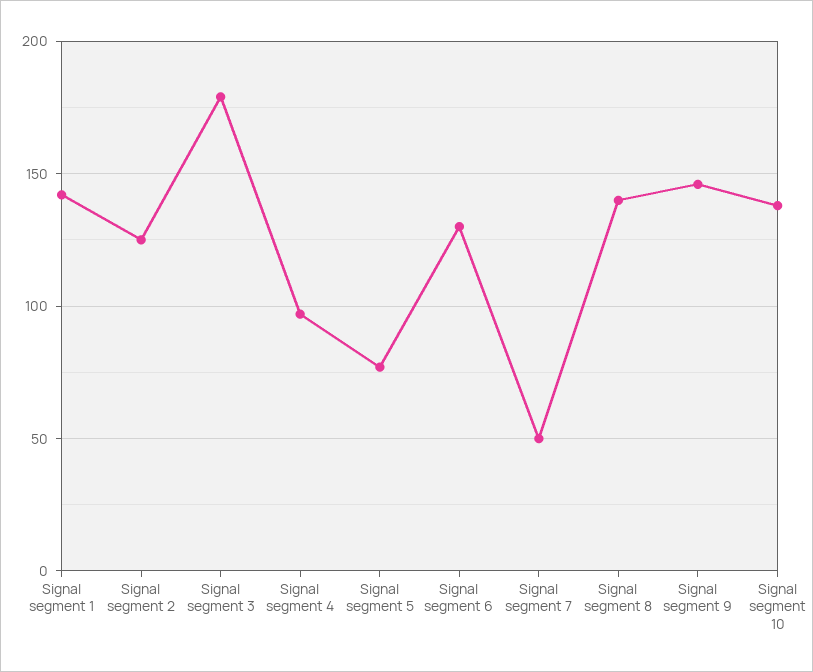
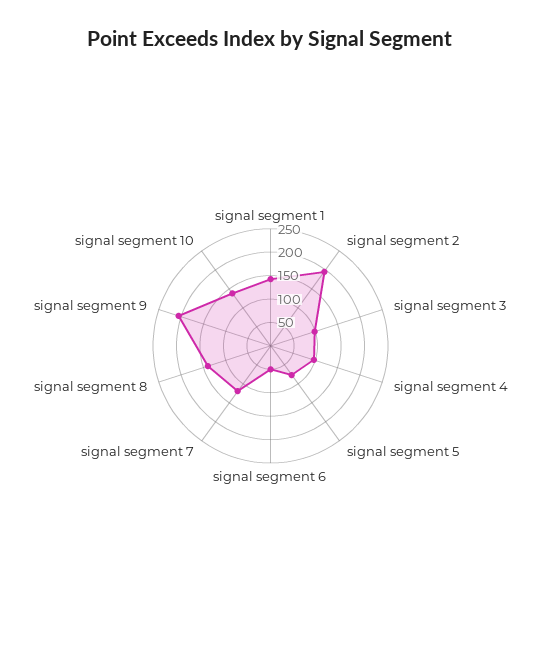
  {
    "Signal segment 1": 140,
-   "Signal segment 2": 125,
+   "Signal segment 2": 200,
-   "Signal segment 3": 180,
+   "Signal segment 3": 100,
    "Signal segment 4": 95,
    "Signal segment 5": 75,
-   "Signal segment 6": 130,
+   "Signal segment 6": 50,
-   "Signal segment 7": 50,
+   "Signal segment 7": 125,
    "Signal segment 8": 140,
-   "Signal segment 9": 145,
+   "Signal segment 9": 200,
    "Signal segment 10": 140
  }

